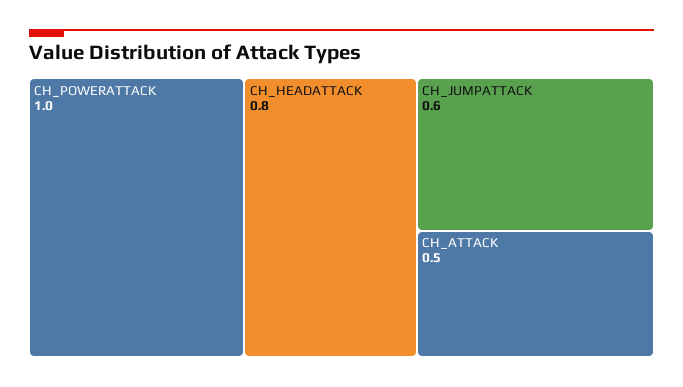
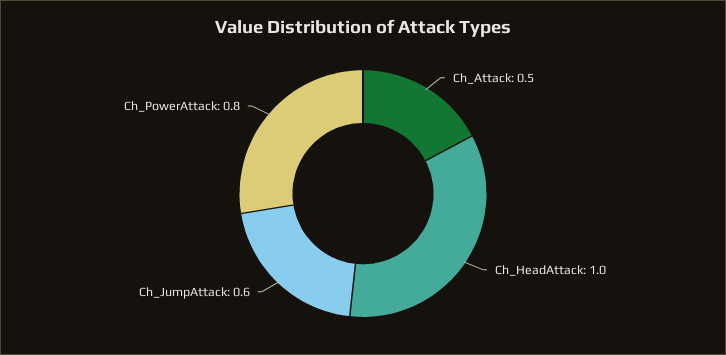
  {
-   "CH_POWERATTACK": 1,
+   "CH_POWERATTACK": 0.8,
-   "CH_HEADATTACK": 0.8,
+   "CH_HEADATTACK": 1,
    "CH_JUMPATTACK": 0.6,
    "CH_ATTACK": 0.5
  }

